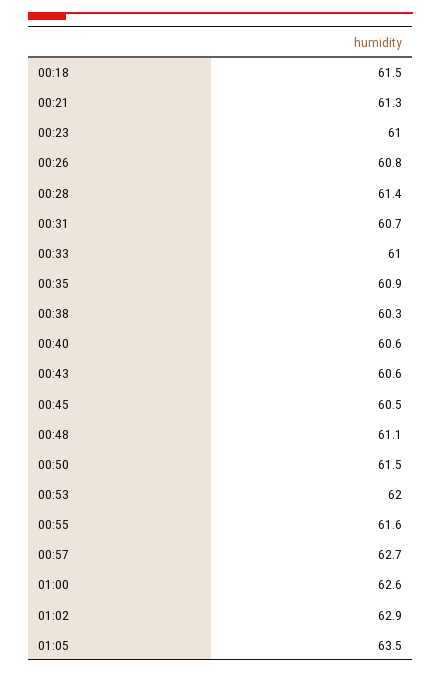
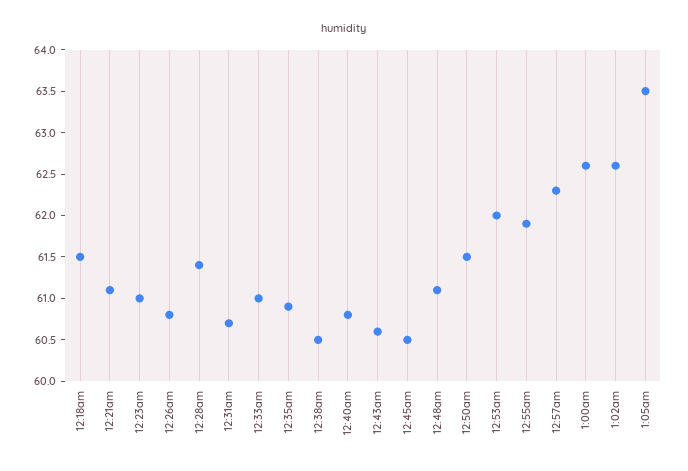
  {
    "00:18": 61.5,
-   "00:21": 61.3,
+   "00:21": 61.1,
    "00:23": 61,
    "00:26": 60.8,
    "00:28": 61.4,
    "00:31": 60.7,
    "00:33": 61,
    "00:35": 60.9,
-   "00:38": 60.3,
+   "00:38": 60.5,
-   "00:40": 60.6,
+   "00:40": 60.8,
    "00:43": 60.6,
    "00:45": 60.5,
    "00:48": 61.1,
    "00:50": 61.5,
    "00:53": 62,
-   "00:55": 61.6,
+   "00:55": 61.9,
-   "00:57": 62.7,
+   "00:57": 62.3,
    "01:00": 62.6,
-   "01:02": 62.9,
+   "01:02": 62.6,
    "01:05": 63.5
  }

